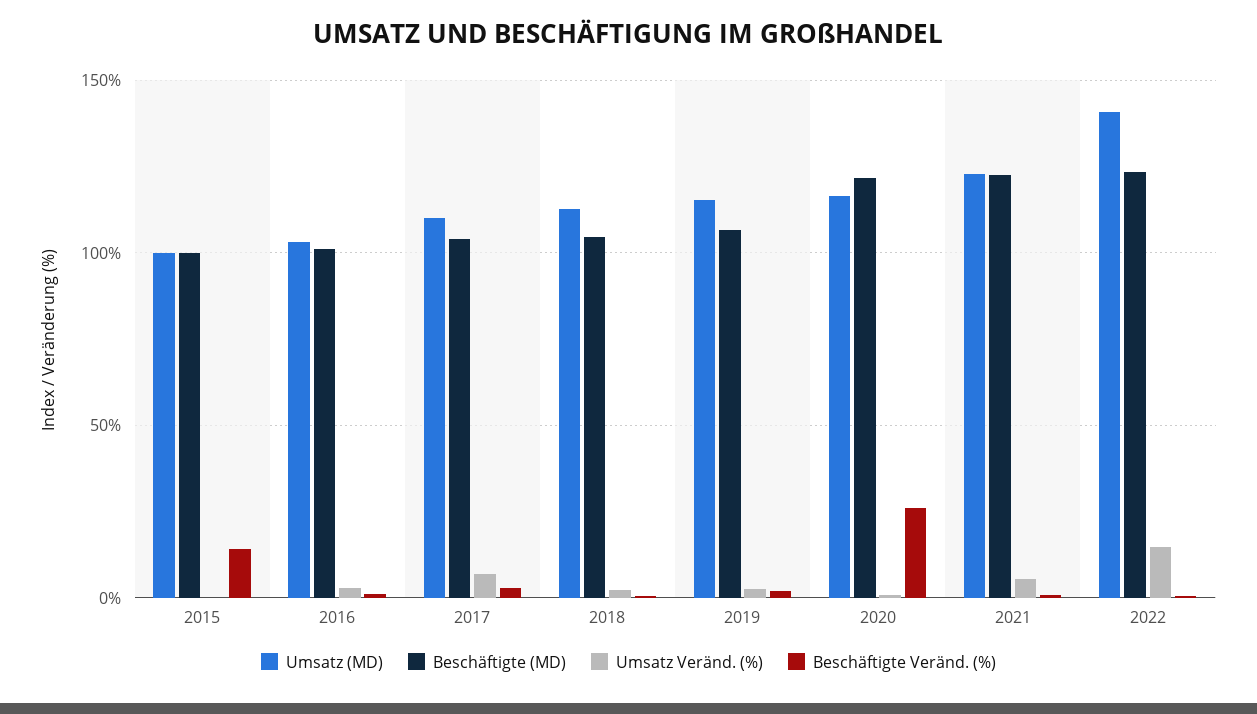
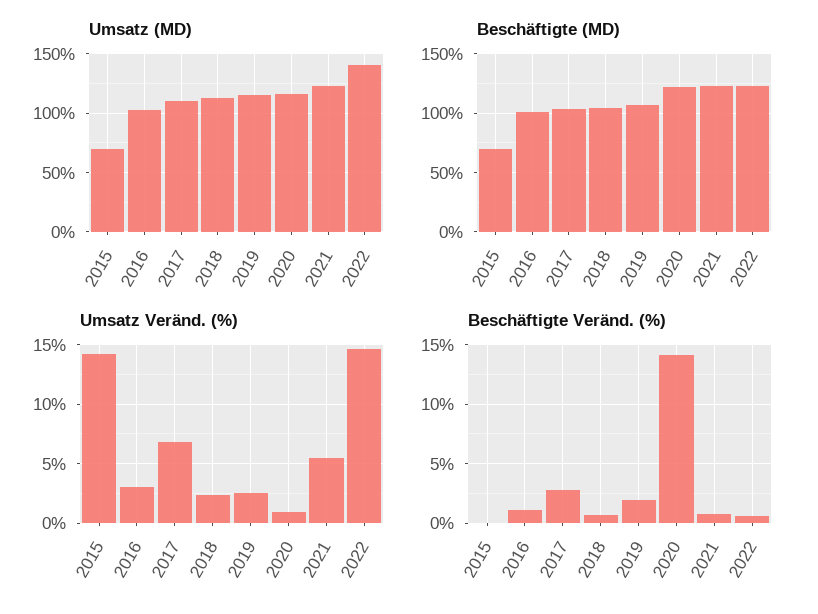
  {
    "Umsatz (MD)": {
-     "2015": 100,
+     "2015": 70,
      "2016": 105,
      "2017": 110,
      "2018": 115,
      "2019": 115,
      "2020": 115,
      "2021": 125,
      "2022": 140
    },
    "Beschäftigte (MD)": {
-     "2015": 100,
+     "2015": 70,
      "2016": 100,
      "2017": 105,
      "2018": 105,
      "2019": 105,
      "2020": 120,
      "2021": 125,
      "2022": 125
    },
    "Umsatz Veränd. (%)": {
-     "2015": 0,
+     "2015": 14,
      "2016": 3,
      "2017": 7,
      "2018": 2,
      "2019": 2,
      "2020": 1,
      "2021": 5,
      "2022": 15
    },
    "Beschäftigte Veränd. (%)": {
-     "2015": 15,
+     "2015": 0,
      "2016": 1,
      "2017": 3,
      "2018": 1,
      "2019": 2,
-     "2020": 25,
+     "2020": 14,
      "2021": 1,
      "2022": 1
    }
  }

